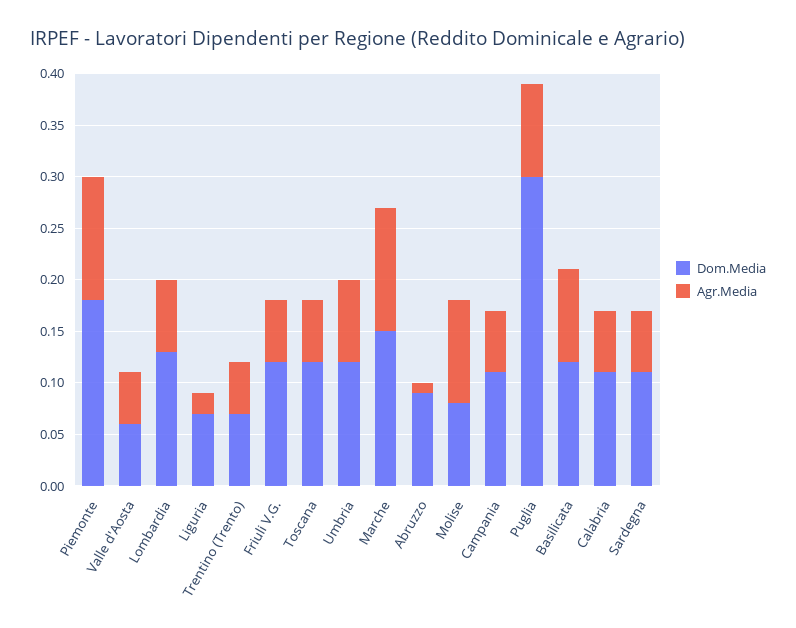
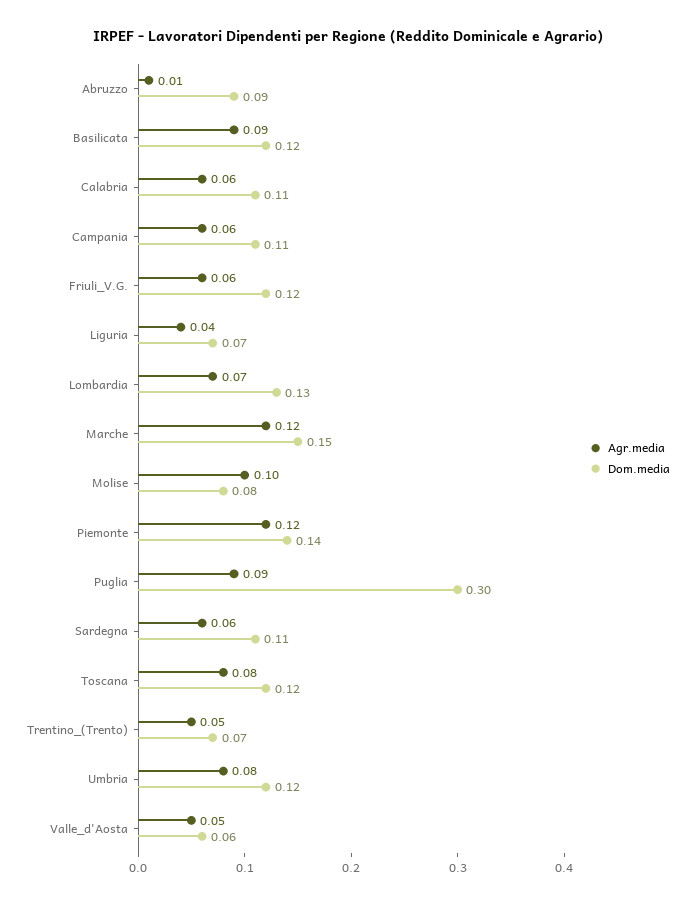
  {
    "Dom.Media": {
-     "Piemonte": 0.18,
+     "Piemonte": 0.14,
      "Valle d'Aosta": 0.06,
      "Lombardia": 0.13,
      "Liguria": 0.07,
      "Trentino (Trento)": 0.07,
      "Friuli V.G.": 0.12,
      "Toscana": 0.12,
      "Umbria": 0.12,
      "Marche": 0.15,
      "Abruzzo": 0.09,
      "Molise": 0.08,
      "Campania": 0.11,
      "Puglia": 0.3,
      "Basilicata": 0.12,
      "Calabria": 0.11,
      "Sardegna": 0.11
    },
    "Agr.Media": {
      "Piemonte": 0.12,
      "Valle d'Aosta": 0.05,
      "Lombardia": 0.07,
-     "Liguria": 0.02,
+     "Liguria": 0.04,
      "Trentino (Trento)": 0.05,
      "Friuli V.G.": 0.06,
-     "Toscana": 0.06,
+     "Toscana": 0.08,
      "Umbria": 0.08,
      "Marche": 0.12,
      "Abruzzo": 0.01,
      "Molise": 0.1,
      "Campania": 0.06,
      "Puglia": 0.09,
      "Basilicata": 0.09,
      "Calabria": 0.06,
      "Sardegna": 0.06
    }
  }

